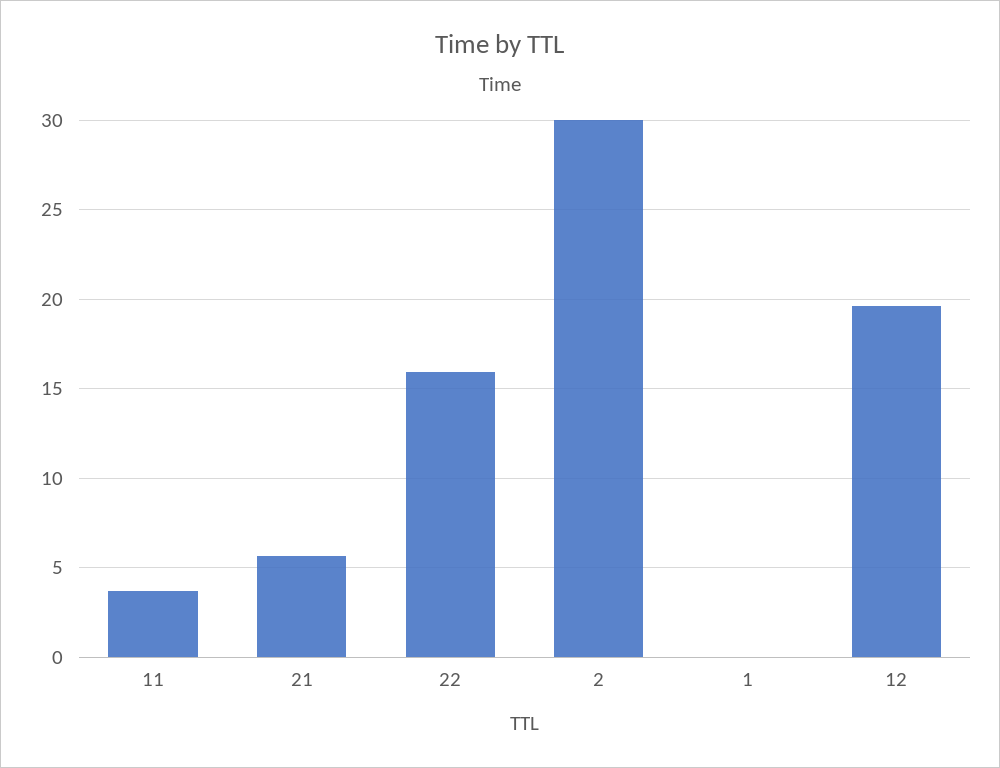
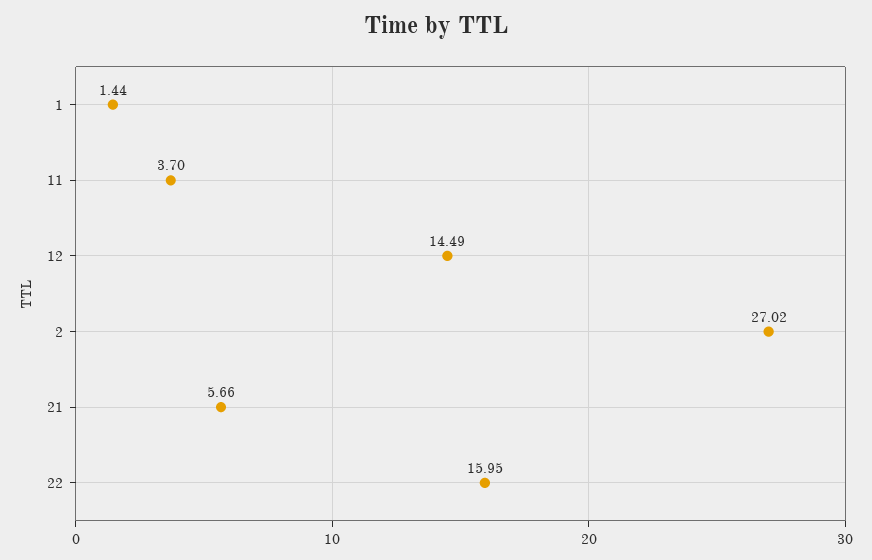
  {
    "11": 3.7,
    "21": 5.66,
    "22": 15.95,
-   "2": 30,
+   "2": 27.02,
-   "1": 0,
+   "1": 1.44,
-   "12": 19.5
+   "12": 14.49
  }

